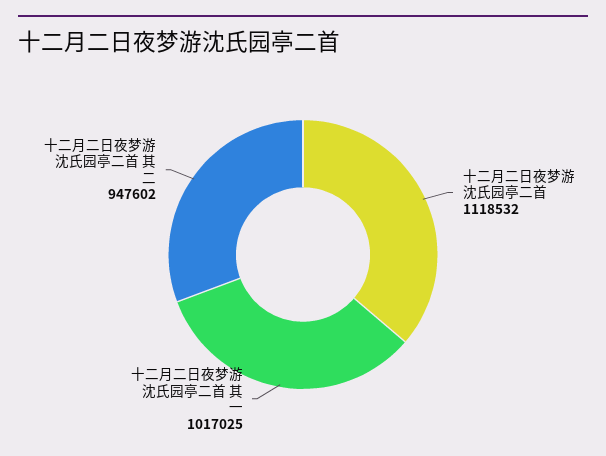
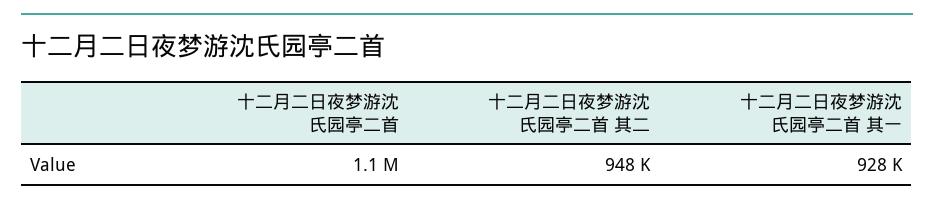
  {
    "十二月二日夜梦游沈氏园亭二首": 1118532,
-   "十二月二日夜梦游沈氏园亭二首 其一": 1017025,
+   "十二月二日夜梦游沈氏园亭二首 其一": 928000,
    "十二月二日夜梦游沈氏园亭二首 其二": 947602
  }

